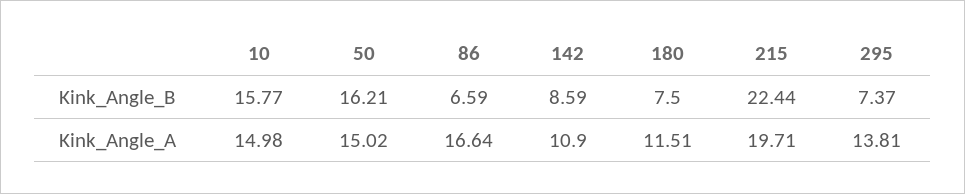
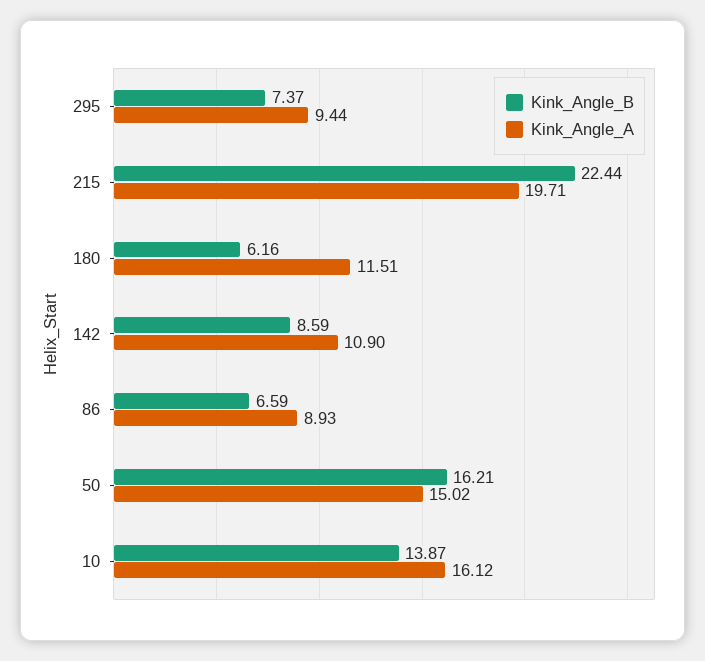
  {
    "Kink_Angle_B": {
-     "10": 15.77,
+     "10": 13.87,
      "50": 16.21,
      "86": 6.59,
      "142": 8.59,
-     "180": 7.5,
+     "180": 6.16,
      "215": 22.44,
      "295": 7.37
    },
    "Kink_Angle_A": {
-     "10": 14.98,
+     "10": 16.12,
      "50": 15.02,
-     "86": 16.64,
+     "86": 8.93,
      "142": 10.9,
      "180": 11.51,
      "215": 19.71,
-     "295": 13.81
+     "295": 9.44
    }
  }

